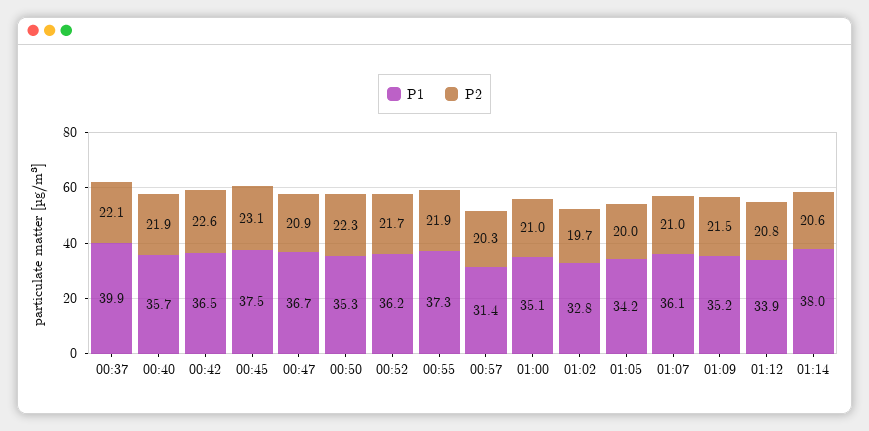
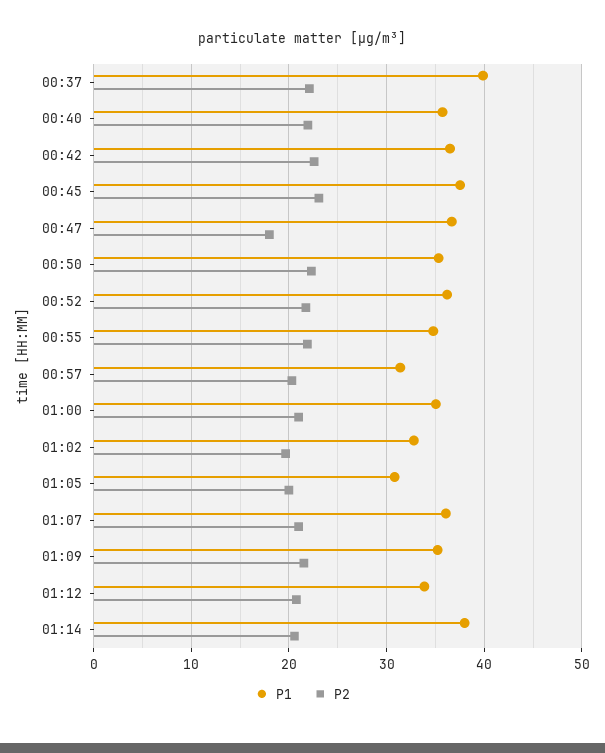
  {
    "P1": {
      "00:37": 39.9,
      "00:40": 35.7,
      "00:42": 36.5,
      "00:45": 37.5,
      "00:47": 36.7,
      "00:50": 35.3,
      "00:52": 36.2,
-     "00:55": 37.3,
+     "00:55": 35,
      "00:57": 31.4,
      "01:00": 35.1,
      "01:02": 32.8,
-     "01:05": 34.2,
+     "01:05": 31,
      "01:07": 36.1,
      "01:09": 35.2,
      "01:12": 33.9,
      "01:14": 38
    },
    "P2": {
      "00:37": 22.1,
      "00:40": 21.9,
      "00:42": 22.6,
      "00:45": 23.1,
-     "00:47": 20.9,
+     "00:47": 18,
      "00:50": 22.3,
      "00:52": 21.7,
      "00:55": 21.9,
      "00:57": 20.3,
      "01:00": 21,
      "01:02": 19.7,
      "01:05": 20,
      "01:07": 21,
      "01:09": 21.5,
      "01:12": 20.8,
      "01:14": 20.6
    }
  }

